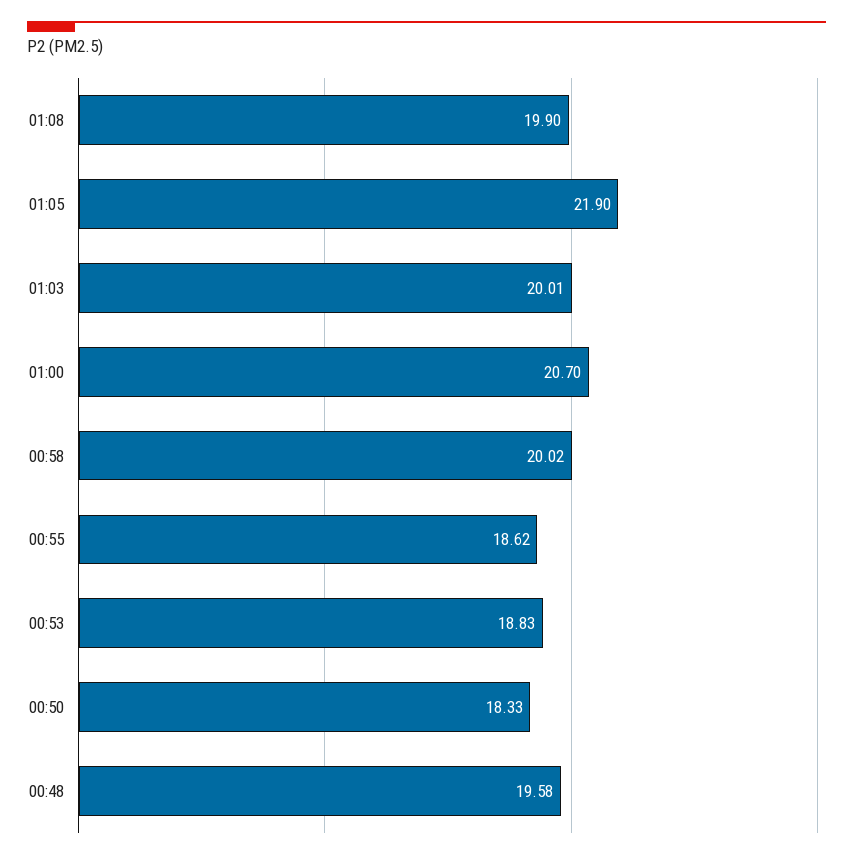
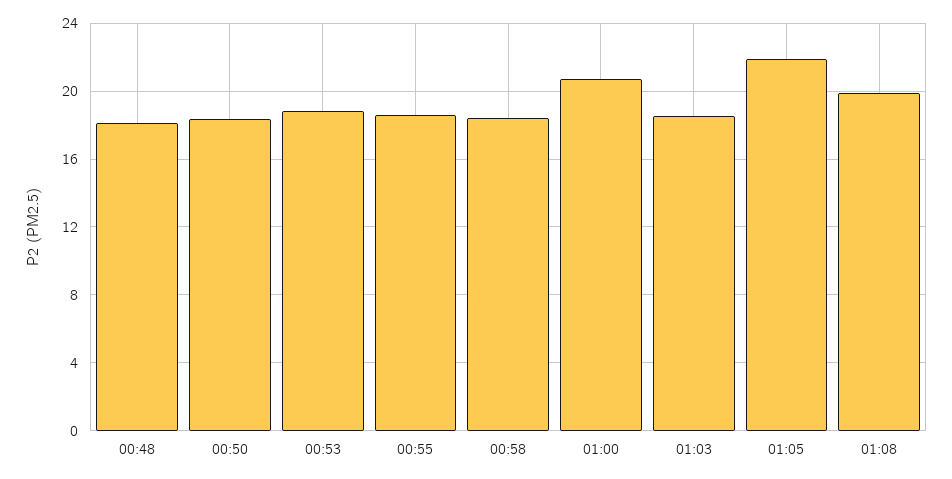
  {
    "01:08": 19.9,
    "01:05": 21.9,
-   "01:03": 20.01,
+   "01:03": 18.5,
    "01:00": 20.7,
-   "00:58": 20.02,
+   "00:58": 18.5,
    "00:55": 18.62,
    "00:53": 18.83,
    "00:50": 18.33,
-   "00:48": 19.58
+   "00:48": 18
  }

